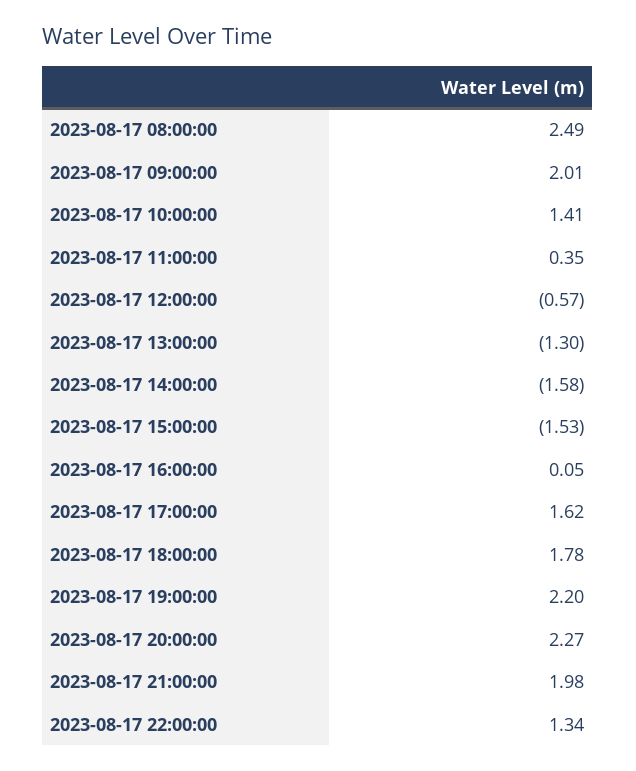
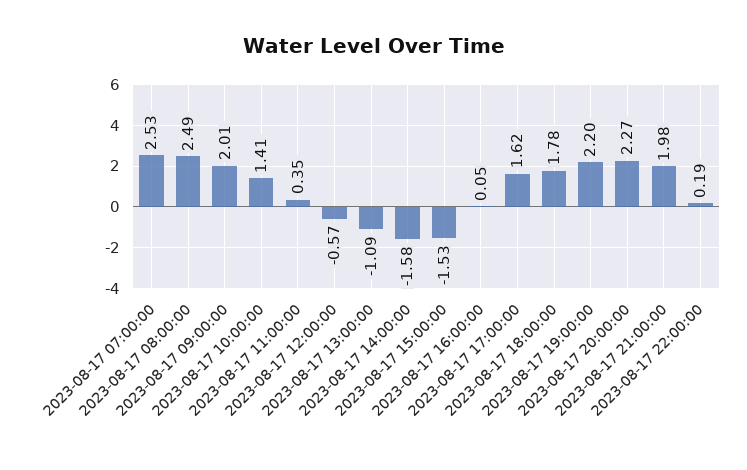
  {
    "2023-08-17 08:00:00": 2.49,
    "2023-08-17 09:00:00": 2.01,
    "2023-08-17 10:00:00": 1.41,
    "2023-08-17 11:00:00": 0.35,
    "2023-08-17 12:00:00": -0.57,
-   "2023-08-17 13:00:00": -1.3,
+   "2023-08-17 13:00:00": -1.09,
    "2023-08-17 14:00:00": -1.58,
    "2023-08-17 15:00:00": -1.53,
    "2023-08-17 16:00:00": 0.05,
    "2023-08-17 17:00:00": 1.62,
    "2023-08-17 18:00:00": 1.78,
    "2023-08-17 19:00:00": 2.2,
    "2023-08-17 20:00:00": 2.27,
    "2023-08-17 21:00:00": 1.98,
-   "2023-08-17 22:00:00": 1.34
+   "2023-08-17 22:00:00": 0.19,
+   "2023-08-17 07:00:00": 2.53
  }

